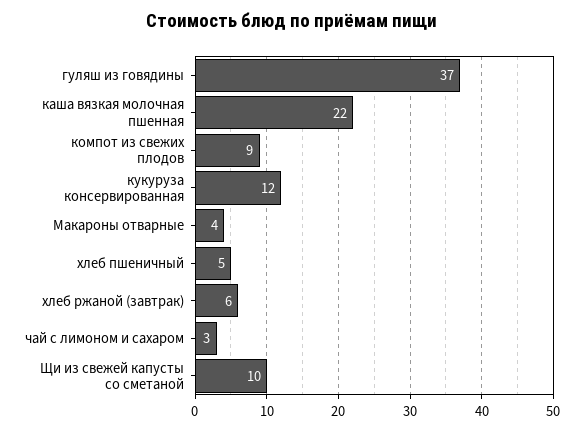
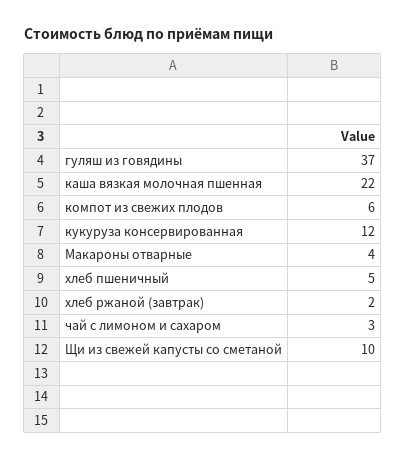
  {
    "гуляш из говядины": 37,
    "каша вязкая молочная пшенная": 22,
-   "компот из свежих плодов": 9,
+   "компот из свежих плодов": 6,
    "кукуруза консервированная": 12,
    "Макароны отварные": 4,
    "хлеб пшеничный": 5,
-   "хлеб ржаной (завтрак)": 6,
+   "хлеб ржаной (завтрак)": 2,
    "чай с лимоном и сахаром": 3,
    "Щи из свежей капусты со сметаной": 10
  }

